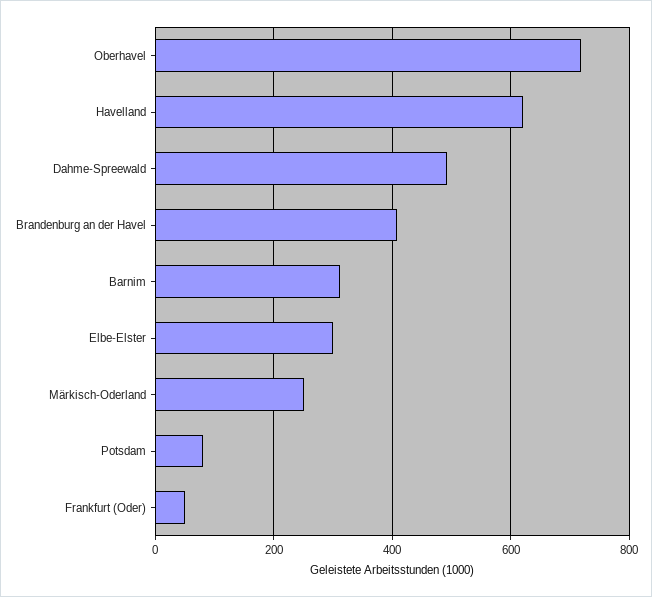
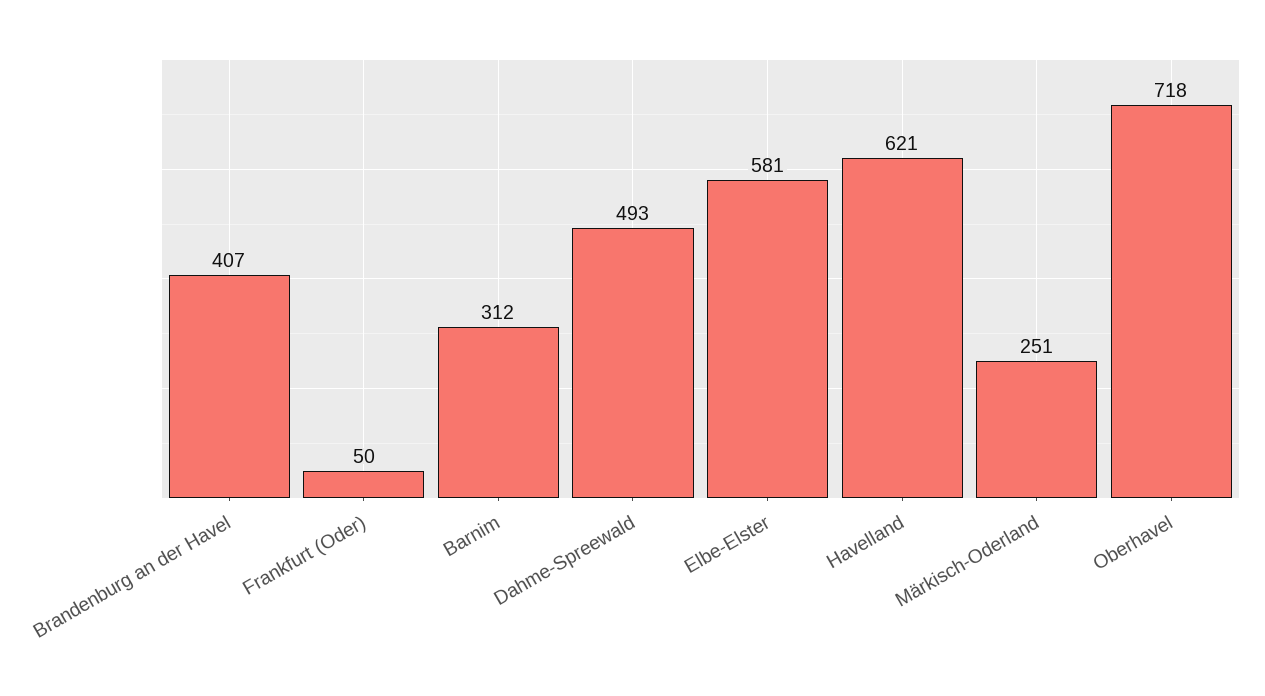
  {
    "Oberhavel": 718,
    "Havelland": 621,
    "Dahme-Spreewald": 493,
    "Brandenburg an der Havel": 407,
    "Barnim": 312,
-   "Elbe-Elster": 300,
+   "Elbe-Elster": 581,
    "Märkisch-Oderland": 251,
-   "Potsdam": 80,
    "Frankfurt (Oder)": 50
  }

